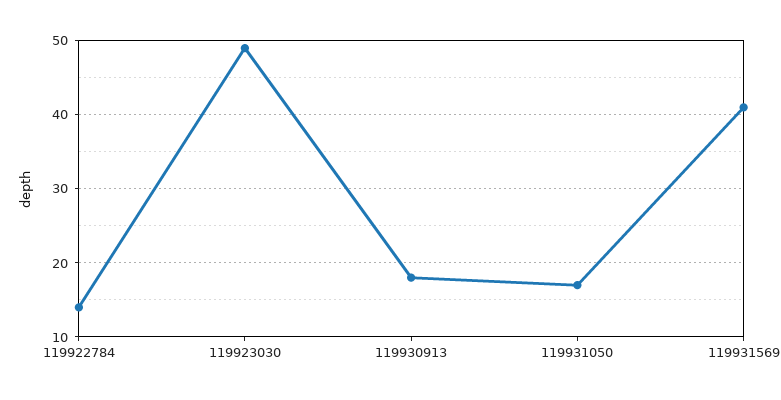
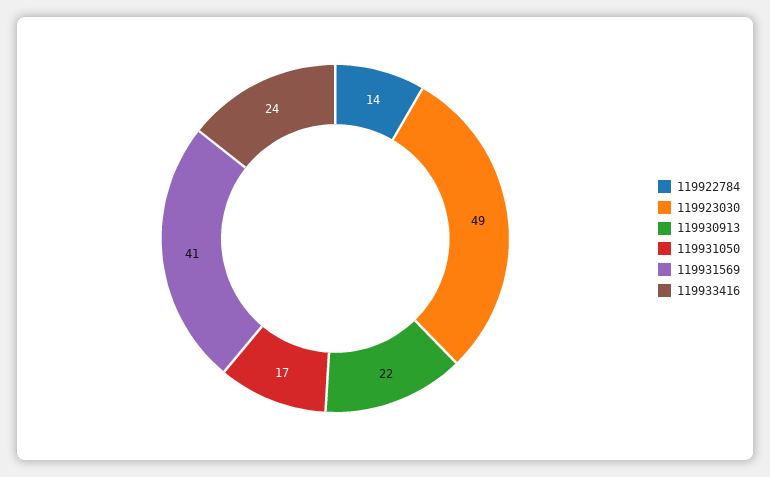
  {
    "119922784": 14,
    "119923030": 49,
-   "119930913": 18,
+   "119930913": 22,
    "119931050": 17,
-   "119931569": 41
+   "119931569": 41,
+   "119933416": 24
  }

